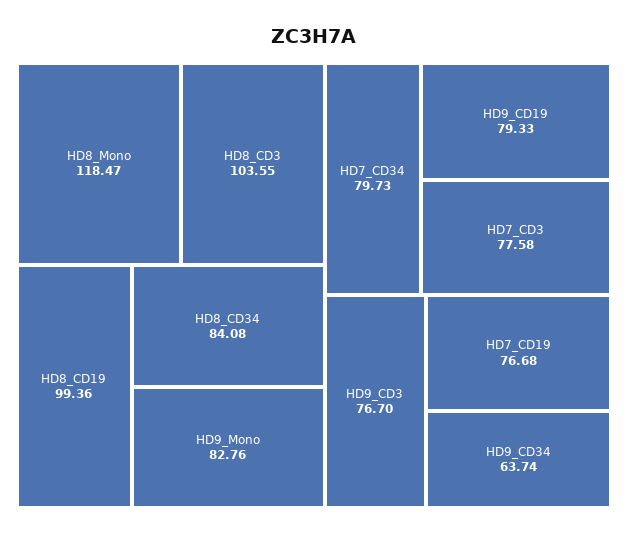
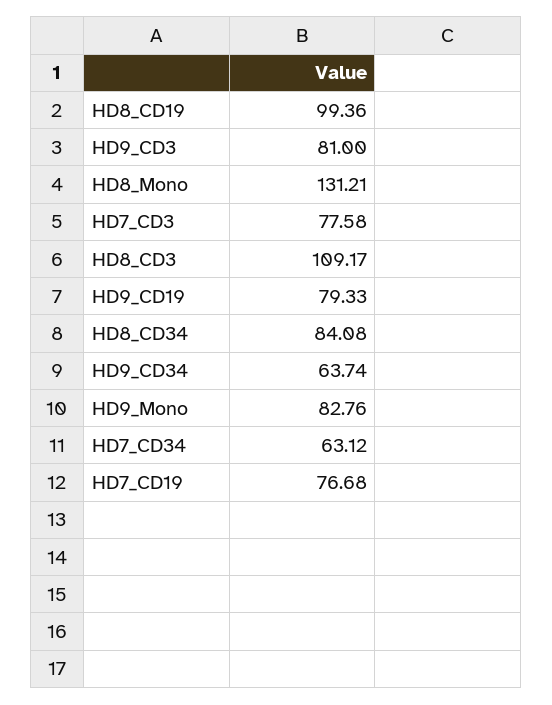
  {
-   "HD8_Mono": 118.47,
+   "HD8_Mono": 131.21,
-   "HD8_CD3": 103.55,
+   "HD8_CD3": 109.17,
    "HD8_CD19": 99.36,
    "HD8_CD34": 84.08,
    "HD9_Mono": 82.76,
-   "HD7_CD34": 79.73,
+   "HD7_CD34": 63.12,
    "HD9_CD19": 79.33,
    "HD7_CD3": 77.58,
-   "HD9_CD3": 76.7,
+   "HD9_CD3": 81,
    "HD7_CD19": 76.68,
    "HD9_CD34": 63.74
  }

